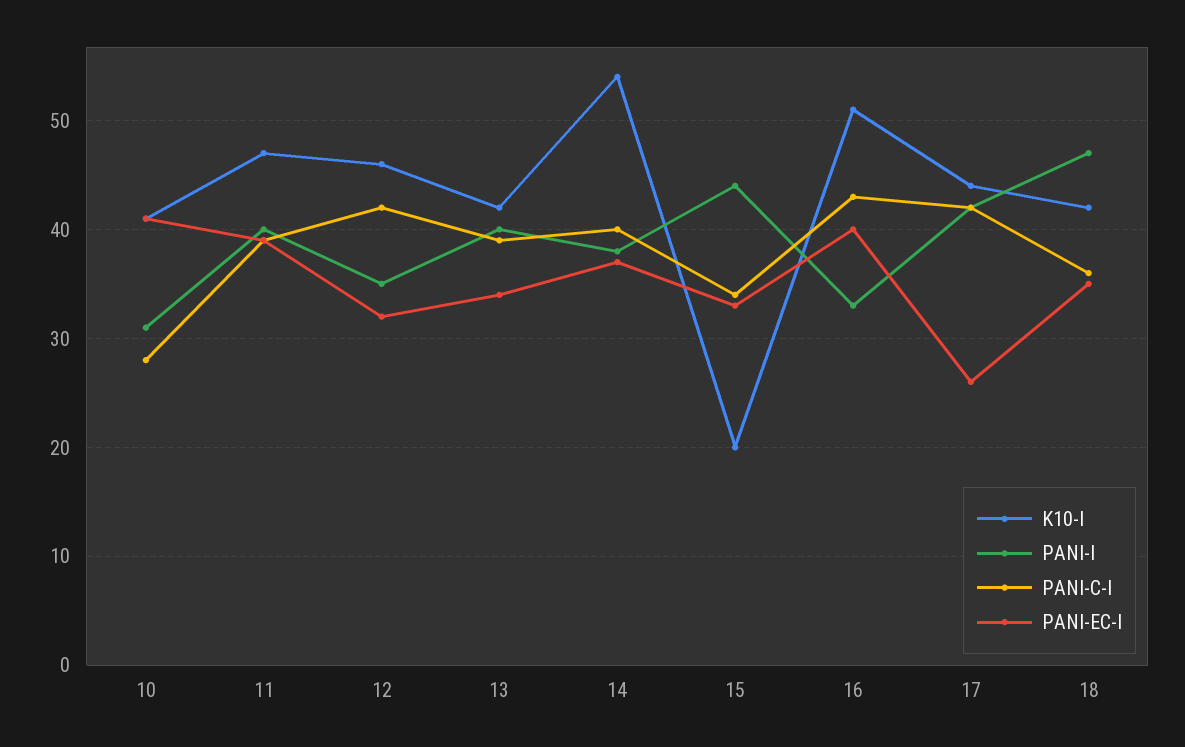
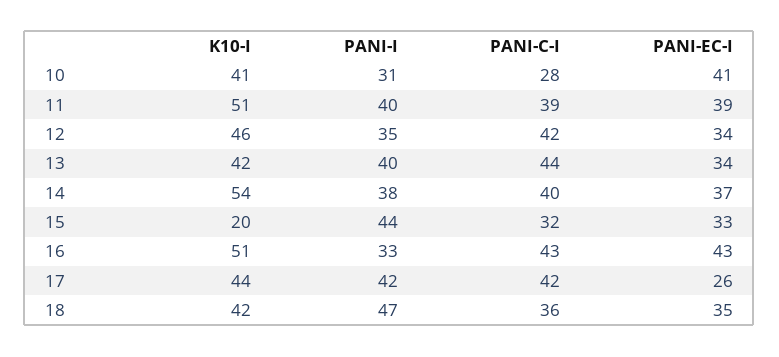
  {
    "K10-I": {
      "10": 41,
-     "11": 47,
+     "11": 51,
      "12": 46,
      "13": 42,
      "14": 54,
      "15": 20,
      "16": 51,
      "17": 44,
      "18": 42
    },
    "PANI-I": {
      "10": 31,
      "11": 40,
      "12": 35,
      "13": 40,
      "14": 38,
      "15": 44,
      "16": 33,
      "17": 42,
      "18": 47
    },
    "PANI-C-I": {
      "10": 28,
      "11": 39,
      "12": 42,
-     "13": 39,
+     "13": 44,
      "14": 40,
-     "15": 34,
+     "15": 32,
      "16": 43,
      "17": 42,
      "18": 36
    },
    "PANI-EC-I": {
      "10": 41,
      "11": 39,
-     "12": 32,
+     "12": 34,
      "13": 34,
      "14": 37,
      "15": 33,
-     "16": 40,
+     "16": 43,
      "17": 26,
      "18": 35
    }
  }

